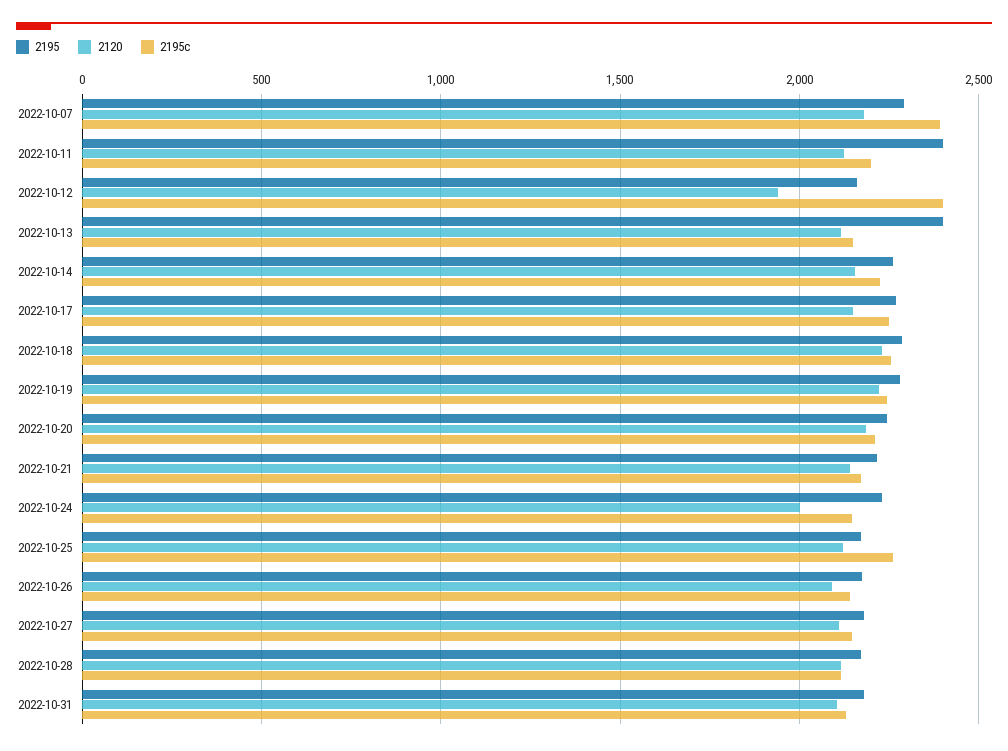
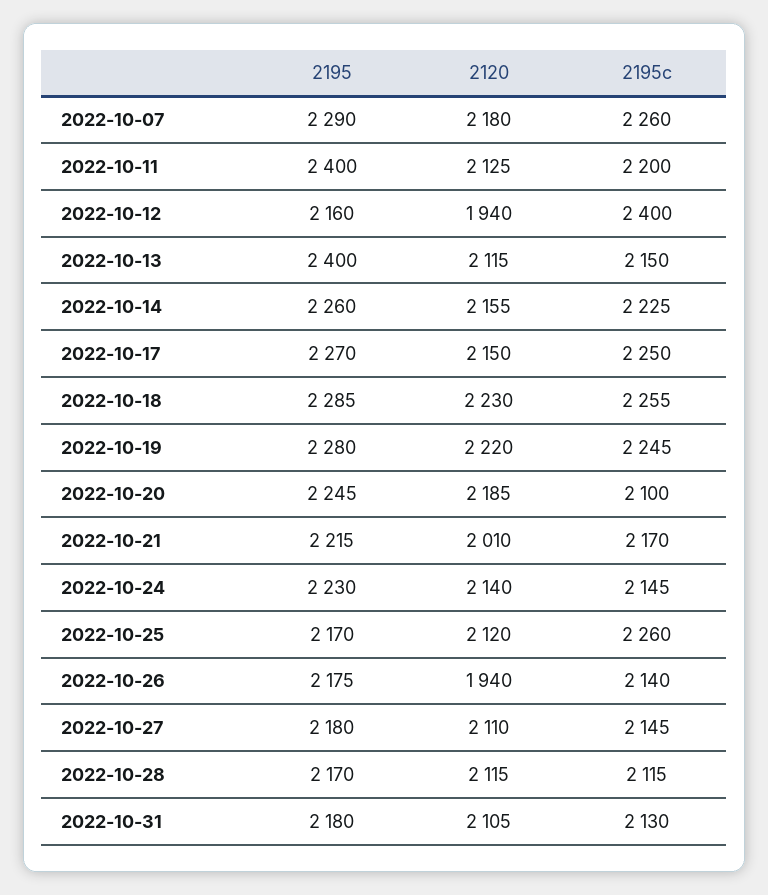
  {
    "2195": {
      "2022-10-07": 2290,
      "2022-10-11": 2400,
      "2022-10-12": 2160,
      "2022-10-13": 2400,
      "2022-10-14": 2260,
      "2022-10-17": 2270,
      "2022-10-18": 2285,
      "2022-10-19": 2280,
      "2022-10-20": 2245,
      "2022-10-21": 2215,
      "2022-10-24": 2230,
      "2022-10-25": 2170,
      "2022-10-26": 2175,
      "2022-10-27": 2180,
      "2022-10-28": 2170,
      "2022-10-31": 2180
    },
    "2120": {
      "2022-10-07": 2180,
      "2022-10-11": 2125,
      "2022-10-12": 1940,
      "2022-10-13": 2115,
      "2022-10-14": 2155,
      "2022-10-17": 2150,
      "2022-10-18": 2230,
      "2022-10-19": 2220,
      "2022-10-20": 2185,
-     "2022-10-21": 2150,
+     "2022-10-21": 2010,
-     "2022-10-24": 2000,
+     "2022-10-24": 2140,
      "2022-10-25": 2120,
-     "2022-10-26": 2100,
+     "2022-10-26": 1940,
      "2022-10-27": 2110,
      "2022-10-28": 2115,
      "2022-10-31": 2105
    },
    "2195c": {
-     "2022-10-07": 2400,
+     "2022-10-07": 2260,
      "2022-10-11": 2200,
      "2022-10-12": 2400,
      "2022-10-13": 2150,
      "2022-10-14": 2225,
      "2022-10-17": 2250,
      "2022-10-18": 2255,
      "2022-10-19": 2245,
-     "2022-10-20": 2200,
+     "2022-10-20": 2100,
      "2022-10-21": 2170,
      "2022-10-24": 2145,
      "2022-10-25": 2260,
      "2022-10-26": 2140,
      "2022-10-27": 2145,
      "2022-10-28": 2115,
      "2022-10-31": 2130
    }
  }

